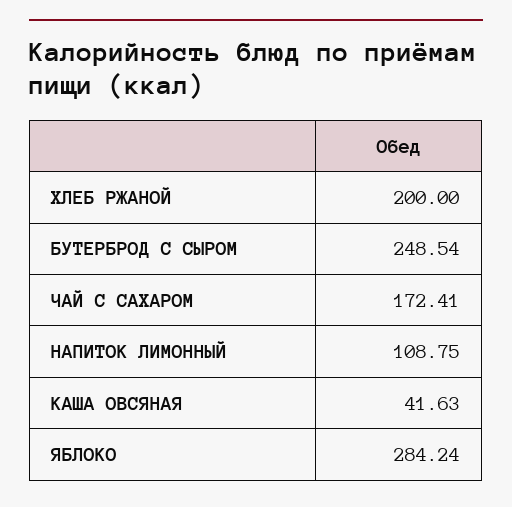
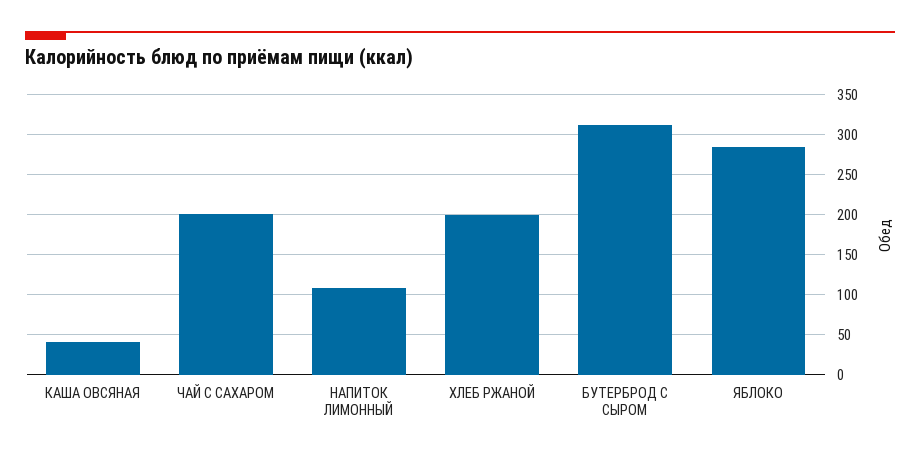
  {
    "ХЛЕБ РЖАНОЙ": 200,
-   "БУТЕРБРОД С СЫРОМ": 248.54,
+   "БУТЕРБРОД С СЫРОМ": 310,
-   "ЧАЙ С САХАРОМ": 172.41,
+   "ЧАЙ С САХАРОМ": 200,
    "НАПИТОК ЛИМОННЫЙ": 108.75,
    "КАША ОВСЯНАЯ": 41.63,
    "ЯБЛОКО": 284.24
  }

